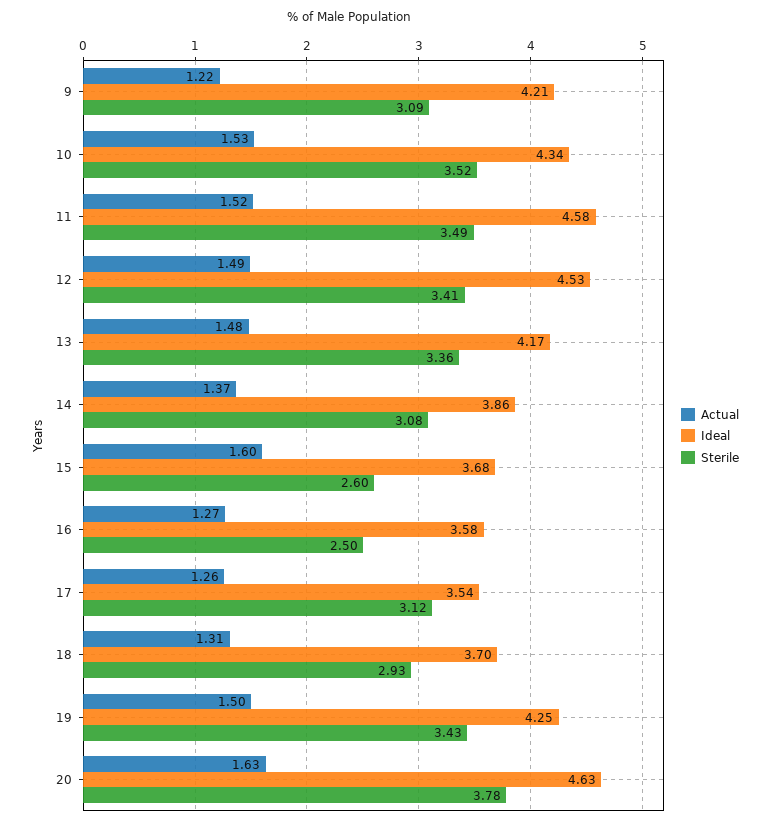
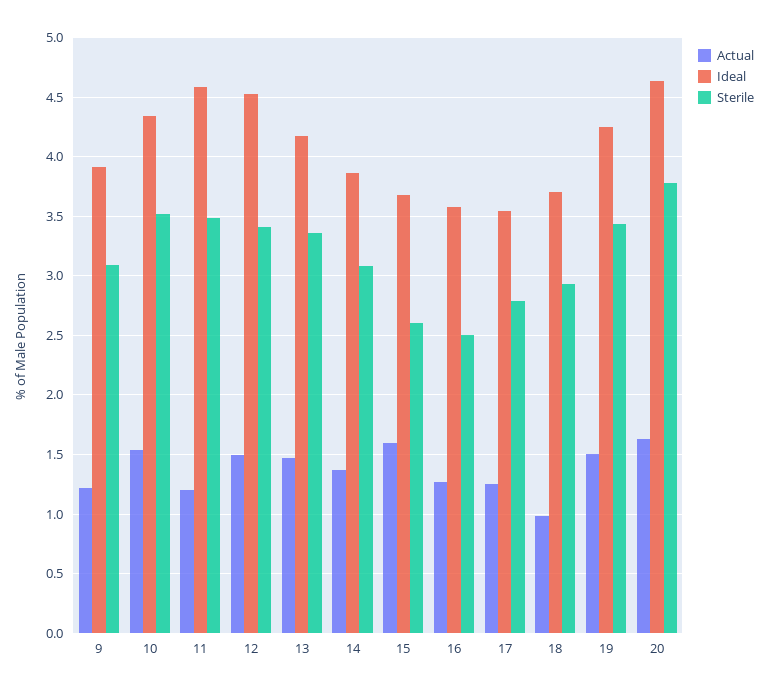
  {
    "Actual": {
      "9": 1.22,
      "10": 1.53,
-     "11": 1.52,
+     "11": 1.2,
      "12": 1.49,
      "13": 1.48,
      "14": 1.37,
      "15": 1.6,
      "16": 1.27,
      "17": 1.26,
-     "18": 1.31,
+     "18": 1,
      "19": 1.5,
      "20": 1.63
    },
    "Ideal": {
-     "9": 4.21,
+     "9": 3.9,
      "10": 4.34,
      "11": 4.58,
      "12": 4.53,
      "13": 4.17,
      "14": 3.86,
      "15": 3.68,
      "16": 3.58,
      "17": 3.54,
      "18": 3.7,
      "19": 4.25,
      "20": 4.63
    },
    "Sterile": {
      "9": 3.09,
      "10": 3.52,
      "11": 3.49,
      "12": 3.41,
      "13": 3.36,
      "14": 3.08,
      "15": 2.6,
      "16": 2.5,
-     "17": 3.12,
+     "17": 2.8,
      "18": 2.93,
      "19": 3.43,
      "20": 3.78
    }
  }

